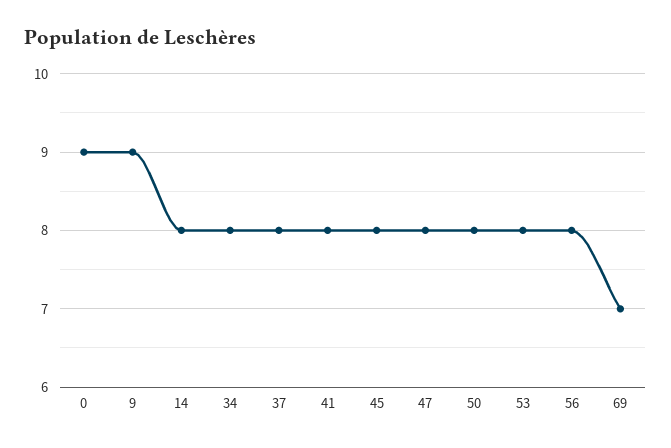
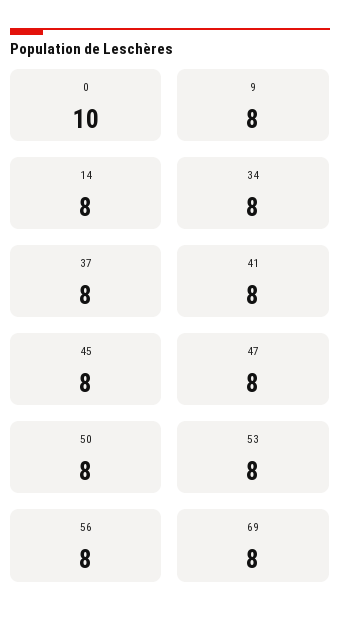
  {
-   "0": 9,
+   "0": 10,
-   "9": 9,
+   "9": 8,
    "14": 8,
    "34": 8,
    "37": 8,
    "41": 8,
    "45": 8,
    "47": 8,
    "50": 8,
    "53": 8,
    "56": 8,
-   "69": 7
+   "69": 8
  }

